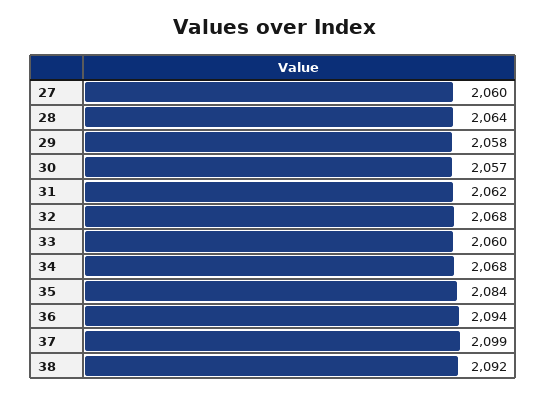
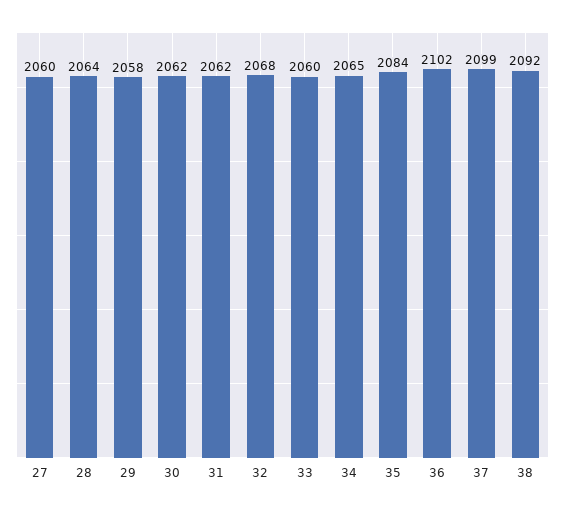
  {
    "27": 2060,
    "28": 2064,
    "29": 2058,
-   "30": 2057,
+   "30": 2062,
    "31": 2062,
    "32": 2068,
    "33": 2060,
-   "34": 2068,
+   "34": 2065,
    "35": 2084,
-   "36": 2094,
+   "36": 2102,
    "37": 2099,
    "38": 2092
  }

